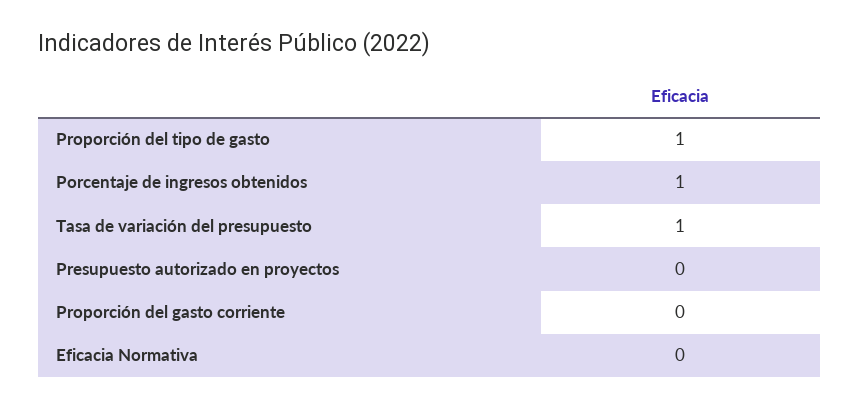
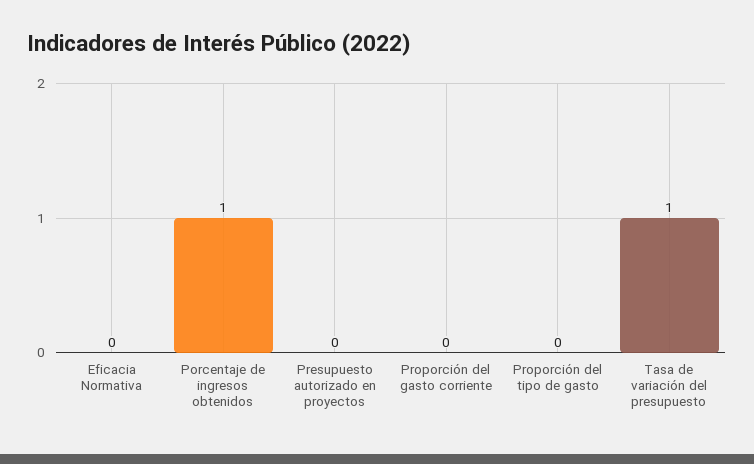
  {
-   "Proporción del tipo de gasto": 1,
+   "Proporción del tipo de gasto": 0,
    "Porcentaje de ingresos obtenidos": 1,
    "Tasa de variación del presupuesto": 1,
    "Presupuesto autorizado en proyectos": 0,
    "Proporción del gasto corriente": 0,
    "Eficacia Normativa": 0
  }

